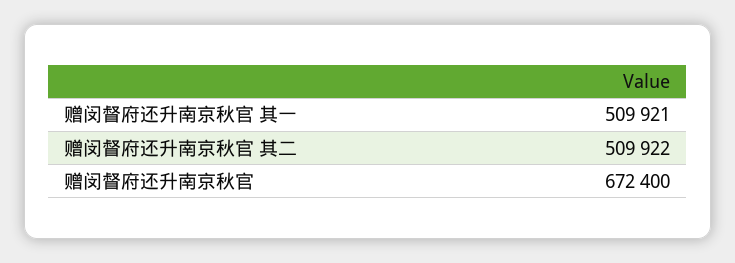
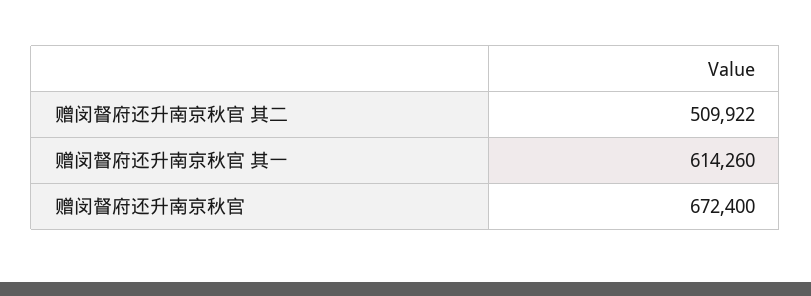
  {
-   "赠闵督府还升南京秋官 其一": 509921,
+   "赠闵督府还升南京秋官 其一": 614260,
    "赠闵督府还升南京秋官 其二": 509922,
    "赠闵督府还升南京秋官": 672400
  }

